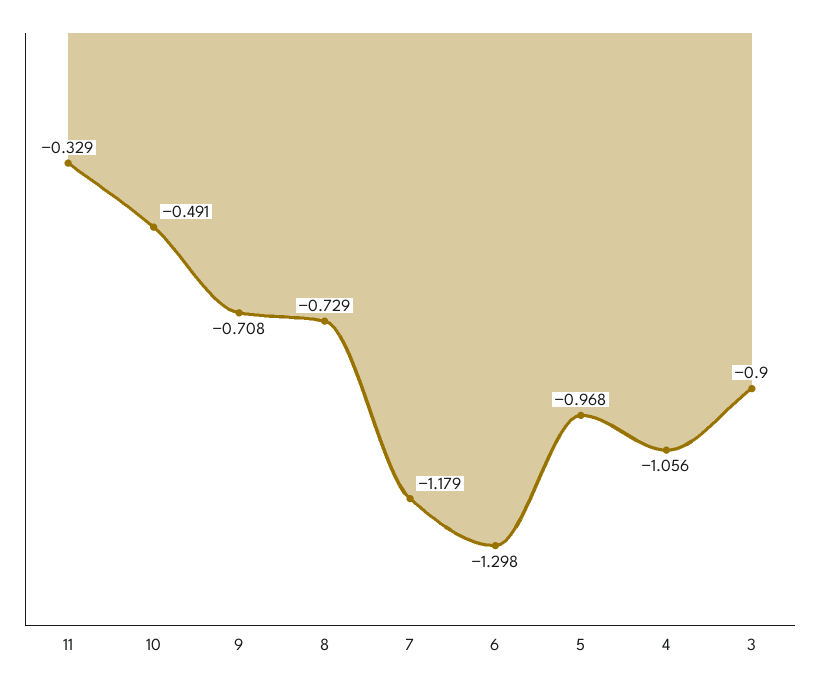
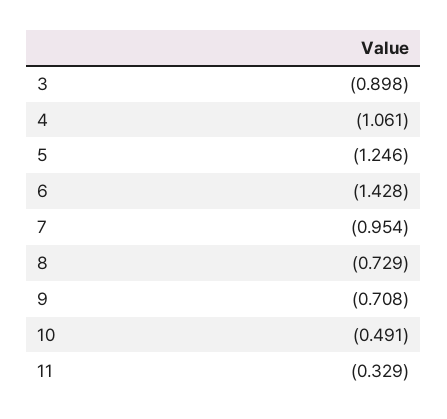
  {
    "11": -0.329,
    "10": -0.491,
    "9": -0.708,
    "8": -0.729,
-   "7": -1.179,
+   "7": -0.954,
-   "6": -1.298,
+   "6": -1.428,
-   "5": -0.968,
+   "5": -1.246,
-   "4": -1.056,
+   "4": -1.061,
-   "3": -0.9
+   "3": -0.898
  }

